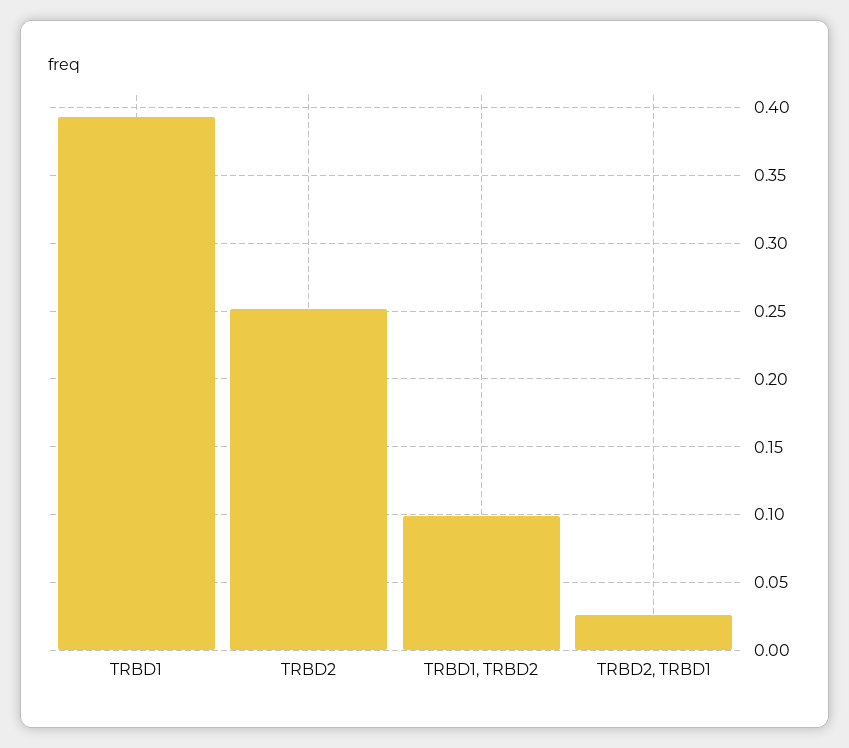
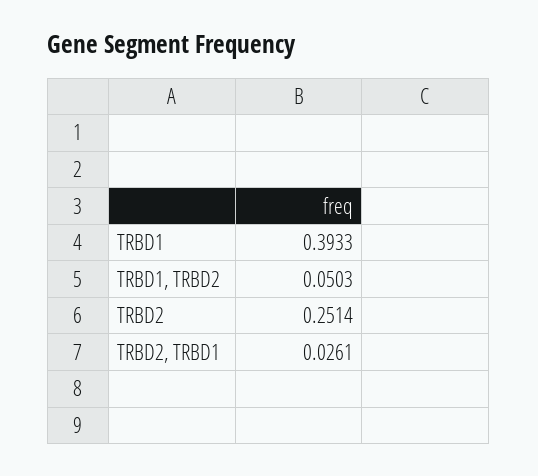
  {
    "TRBD1": 0.3933,
    "TRBD2": 0.2514,
-   "TRBD1, TRBD2": 0.1,
+   "TRBD1, TRBD2": 0.0503,
    "TRBD2, TRBD1": 0.0261
  }

